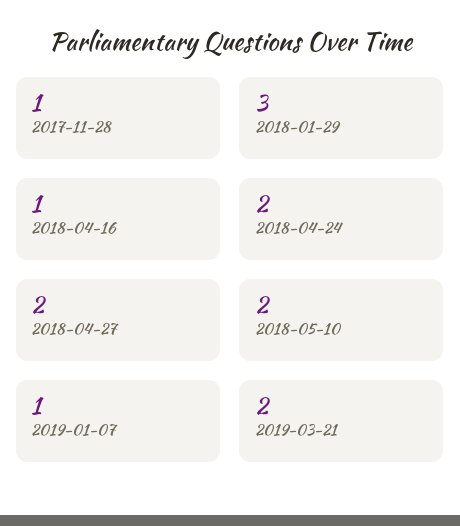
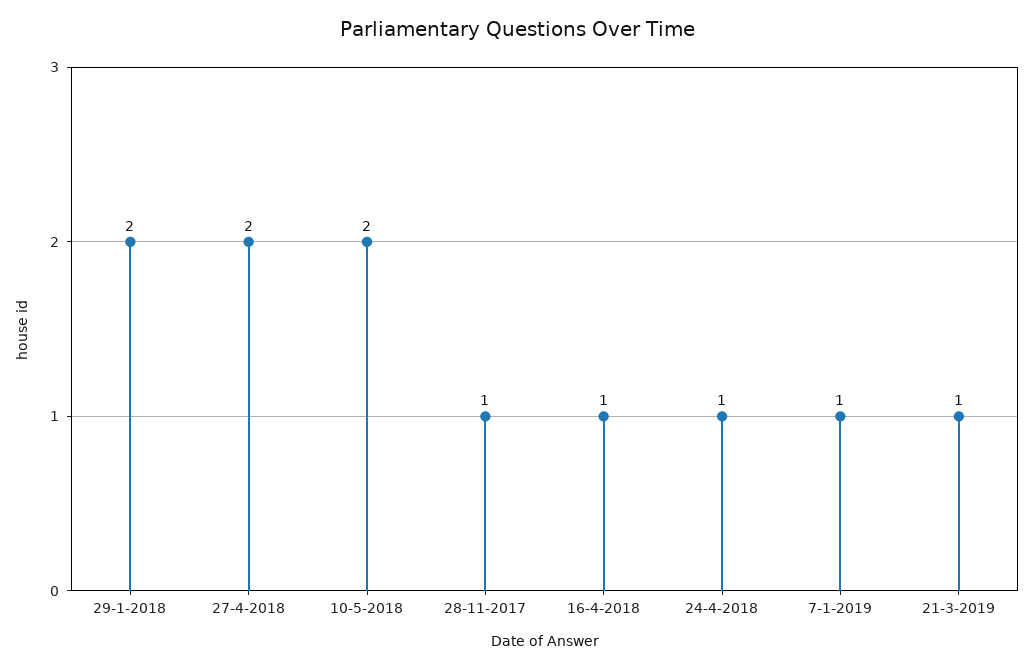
  {
    "2017-11-28": 1,
-   "2018-01-29": 3,
+   "2018-01-29": 2,
    "2018-04-16": 1,
-   "2018-04-24": 2,
+   "2018-04-24": 1,
    "2018-04-27": 2,
    "2018-05-10": 2,
    "2019-01-07": 1,
-   "2019-03-21": 2
+   "2019-03-21": 1
  }

